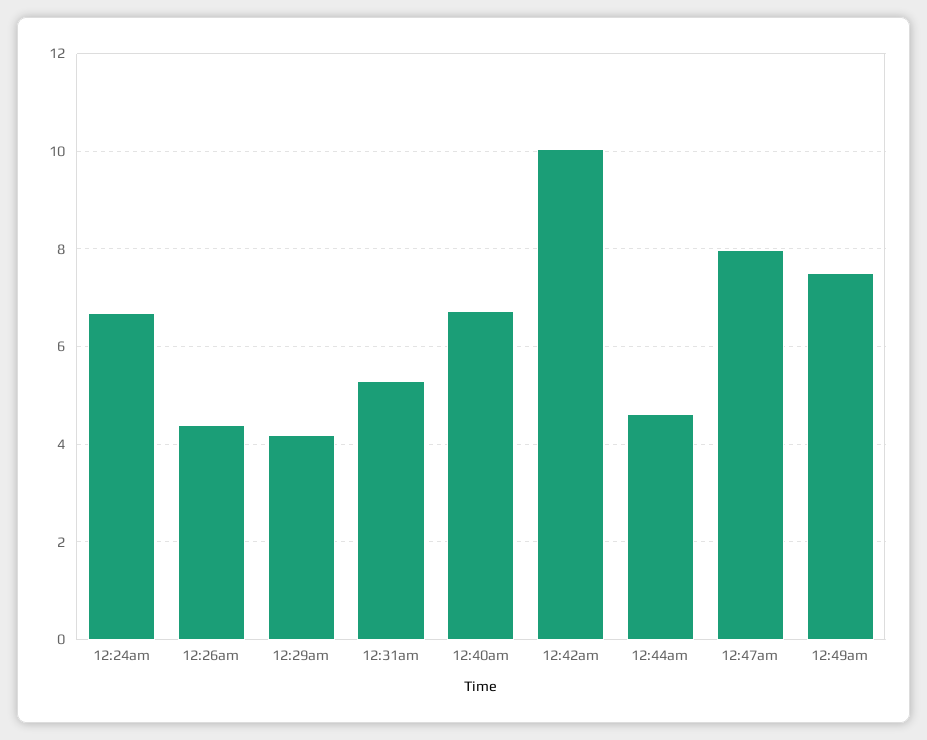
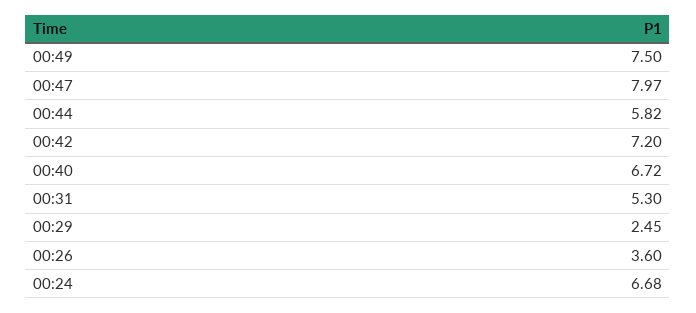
  {
    "12:24am": 6.68,
-   "12:26am": 4.4,
+   "12:26am": 3.6,
-   "12:29am": 4.2,
+   "12:29am": 2.45,
    "12:31am": 5.3,
    "12:40am": 6.72,
-   "12:42am": 10,
+   "12:42am": 7.2,
-   "12:44am": 4.6,
+   "12:44am": 5.82,
    "12:47am": 7.97,
    "12:49am": 7.5
  }

